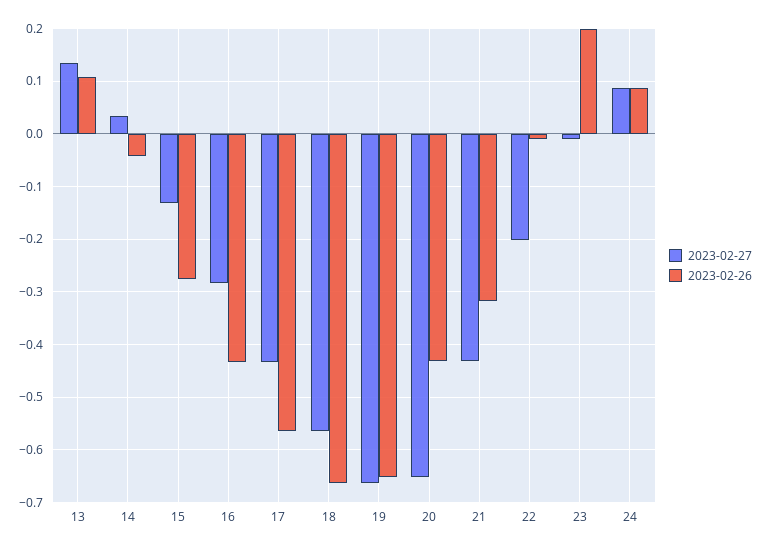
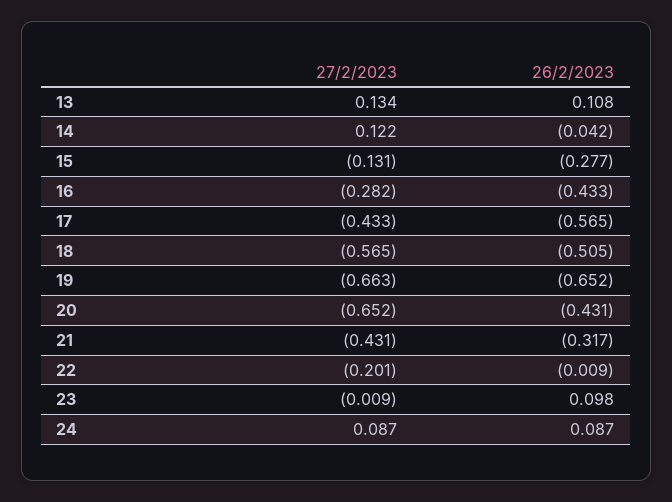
  {
    "2023-02-27": {
      "13": 0.134,
-     "14": 0.04,
+     "14": 0.122,
      "15": -0.131,
      "16": -0.282,
      "17": -0.433,
      "18": -0.565,
      "19": -0.663,
      "20": -0.652,
      "21": -0.431,
      "22": -0.201,
      "23": -0.009,
      "24": 0.087
    },
    "2023-02-26": {
      "13": 0.108,
      "14": -0.042,
      "15": -0.277,
      "16": -0.433,
      "17": -0.565,
-     "18": -0.66,
+     "18": -0.505,
      "19": -0.652,
      "20": -0.431,
      "21": -0.317,
      "22": -0.009,
-     "23": 0.2,
+     "23": 0.098,
      "24": 0.087
    }
  }

